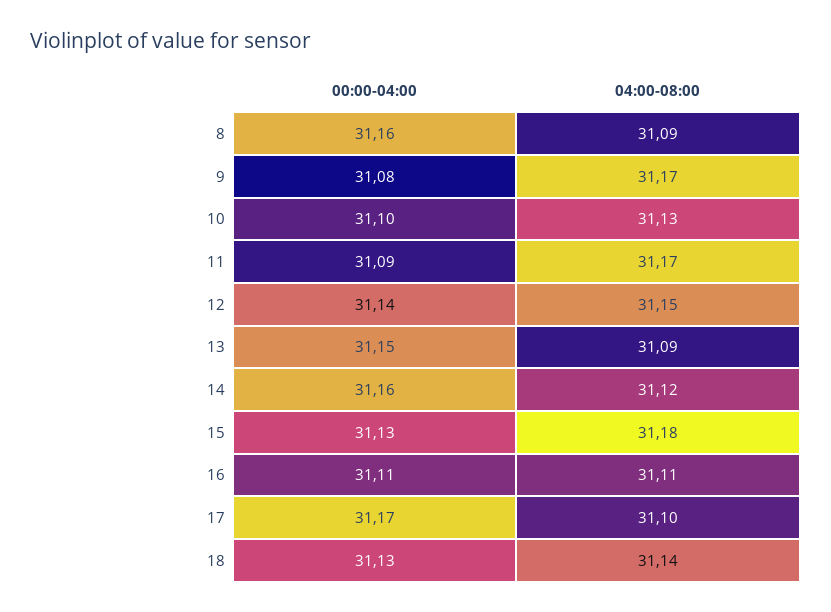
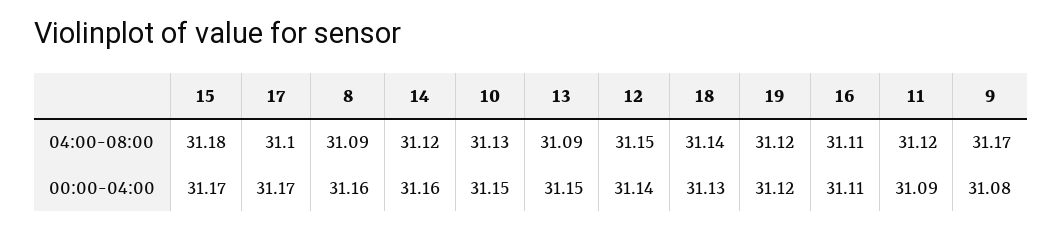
  {
    "00:00-04:00": {
      "8": 31.16,
      "9": 31.08,
-     "10": 31.1,
+     "10": 31.15,
      "11": 31.09,
      "12": 31.14,
      "13": 31.15,
      "14": 31.16,
-     "15": 31.13,
+     "15": 31.17,
      "16": 31.11,
      "17": 31.17,
-     "18": 31.13
+     "18": 31.13,
+     "19": 31.12
    },
    "04:00-08:00": {
      "8": 31.09,
      "9": 31.17,
      "10": 31.13,
-     "11": 31.17,
+     "11": 31.12,
      "12": 31.15,
      "13": 31.09,
      "14": 31.12,
      "15": 31.18,
      "16": 31.11,
      "17": 31.1,
-     "18": 31.14
+     "18": 31.14,
+     "19": 31.12
    }
  }

